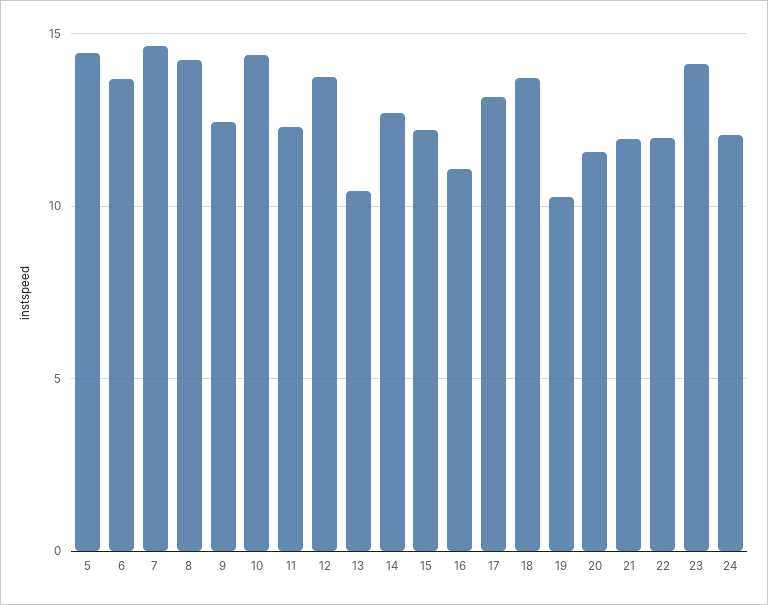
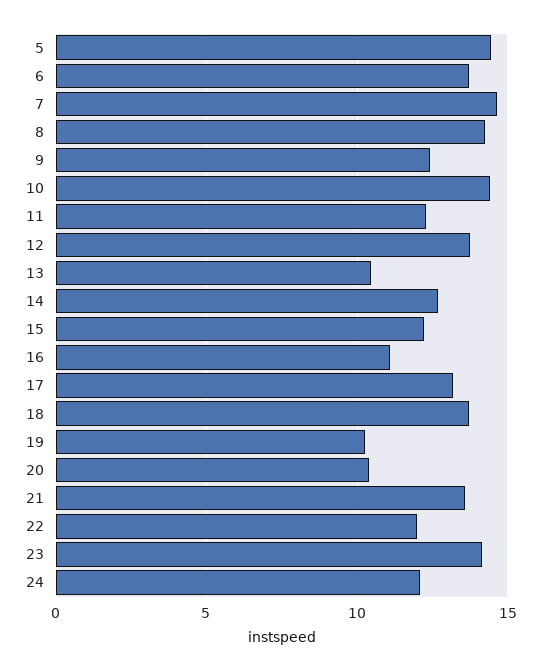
  {
    "5": 14.5,
    "6": 13.5,
    "7": 14.5,
    "8": 14.5,
    "9": 12.5,
    "10": 14.5,
    "11": 12.5,
    "12": 14,
    "13": 10.5,
    "14": 12.5,
    "15": 12,
    "16": 11,
    "17": 13,
    "18": 13.5,
    "19": 10.5,
-   "20": 11.5,
+   "20": 10.5,
-   "21": 12,
+   "21": 13.5,
    "22": 12,
    "23": 14,
    "24": 12
  }

